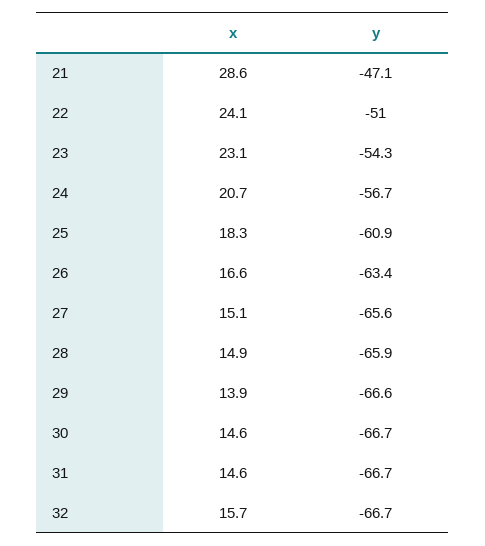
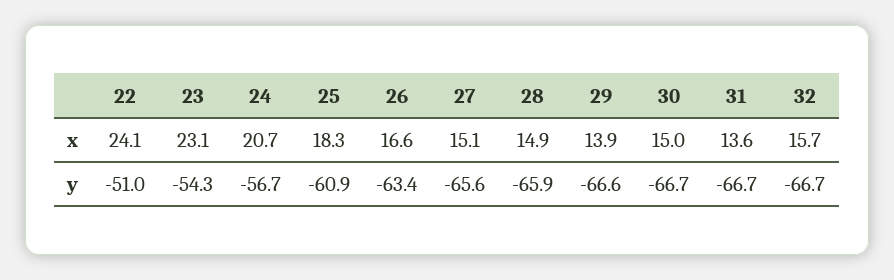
  {
    "x": {
-     "21": 28.6,
      "22": 24.1,
      "23": 23.1,
      "24": 20.7,
      "25": 18.3,
      "26": 16.6,
      "27": 15.1,
      "28": 14.9,
      "29": 13.9,
-     "30": 14.6,
+     "30": 15,
-     "31": 14.6,
+     "31": 13.6,
      "32": 15.7
    },
    "y": {
-     "21": -47.1,
      "22": -51,
      "23": -54.3,
      "24": -56.7,
      "25": -60.9,
      "26": -63.4,
      "27": -65.6,
      "28": -65.9,
      "29": -66.6,
      "30": -66.7,
      "31": -66.7,
      "32": -66.7
    }
  }

